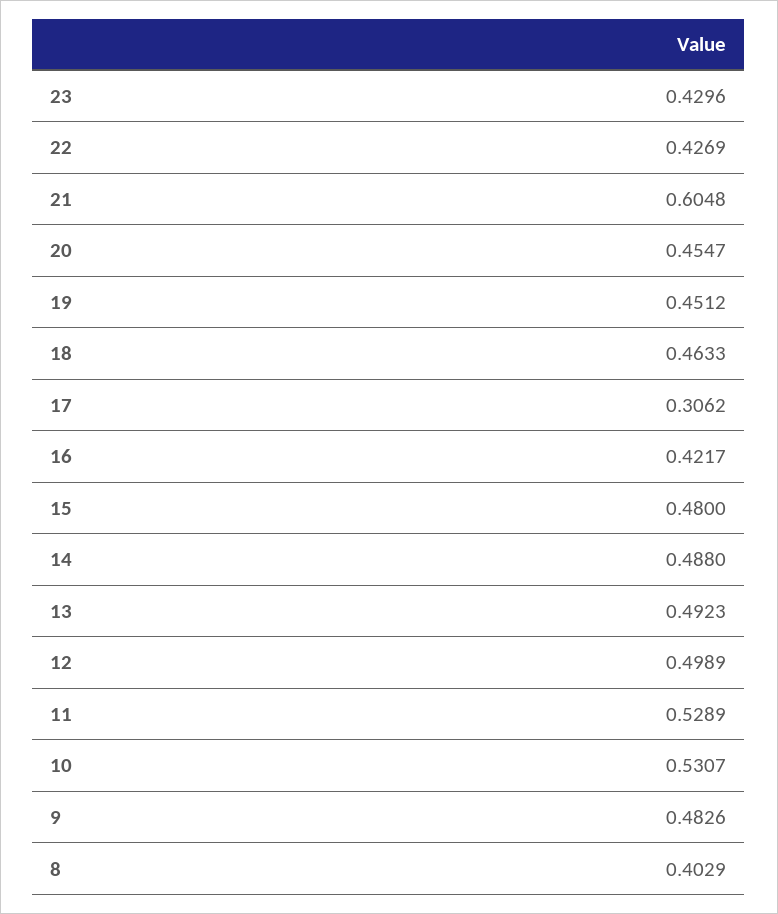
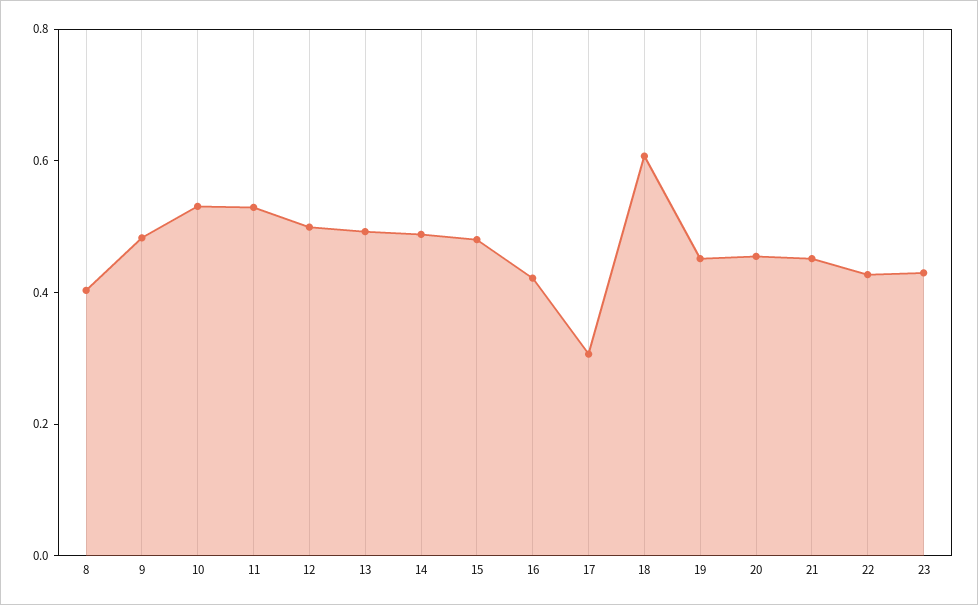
  {
    "23": 0.4296,
    "22": 0.4269,
-   "21": 0.6048,
+   "21": 0.45,
    "20": 0.4547,
    "19": 0.4512,
-   "18": 0.4633,
+   "18": 0.6,
    "17": 0.3062,
    "16": 0.4217,
    "15": 0.48,
    "14": 0.488,
    "13": 0.4923,
    "12": 0.4989,
    "11": 0.5289,
    "10": 0.5307,
    "9": 0.4826,
    "8": 0.4029
  }

